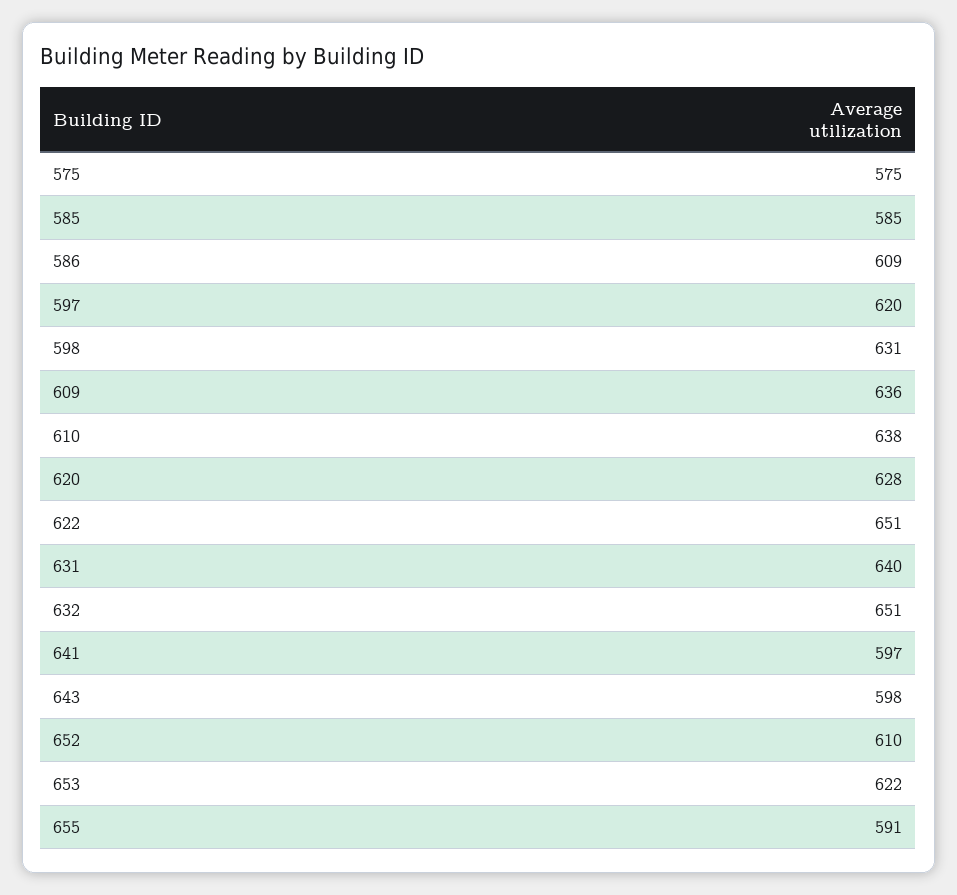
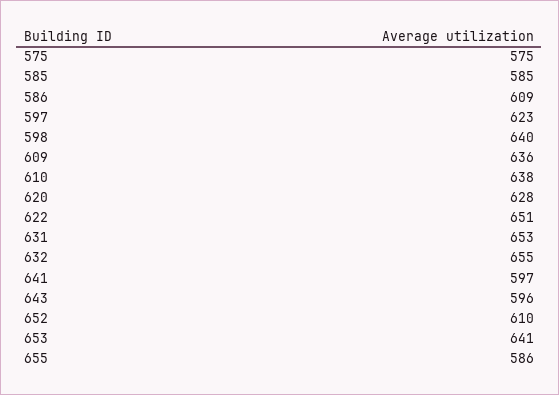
  {
    "575": 575,
    "585": 585,
    "586": 609,
-   "597": 620,
+   "597": 623,
-   "598": 631,
+   "598": 640,
    "609": 636,
    "610": 638,
    "620": 628,
    "622": 651,
-   "631": 640,
+   "631": 653,
-   "632": 651,
+   "632": 655,
    "641": 597,
-   "643": 598,
+   "643": 596,
    "652": 610,
-   "653": 622,
+   "653": 641,
-   "655": 591
+   "655": 586
  }

